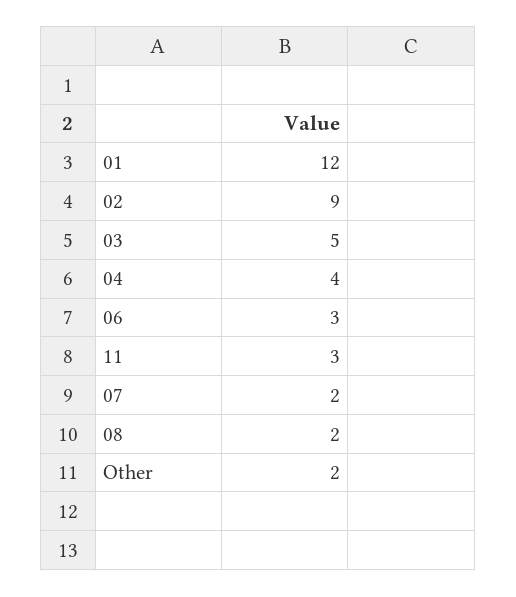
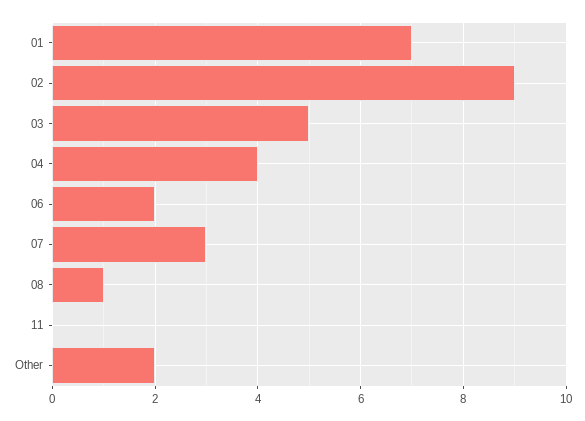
  {
-   "01": 12,
+   "01": 7,
    "02": 9,
    "03": 5,
    "04": 4,
-   "06": 3,
+   "06": 2,
-   "11": 3,
+   "11": 0,
-   "07": 2,
+   "07": 3,
-   "08": 2,
+   "08": 1,
    "Other": 2
  }

